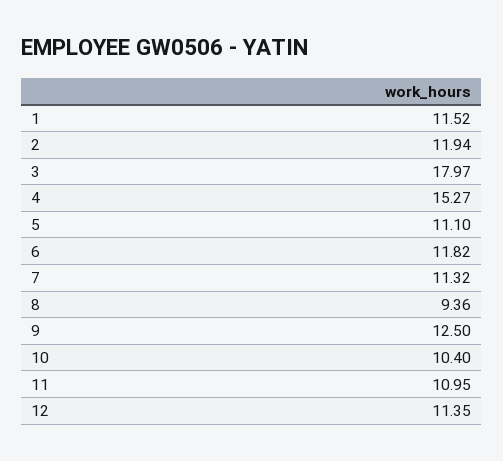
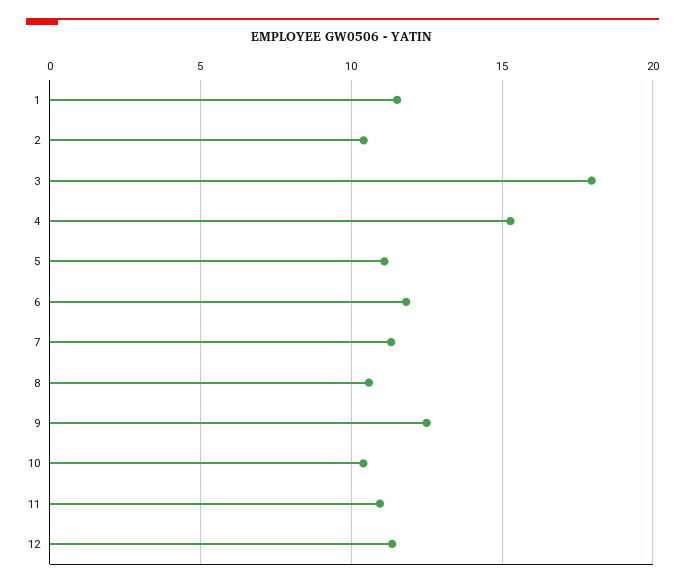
  {
    "1": 11.52,
-   "2": 11.94,
+   "2": 10.5,
    "3": 17.97,
    "4": 15.27,
    "5": 11.1,
    "6": 11.82,
    "7": 11.32,
-   "8": 9.36,
+   "8": 10.5,
    "9": 12.5,
    "10": 10.4,
    "11": 10.95,
    "12": 11.35
  }

